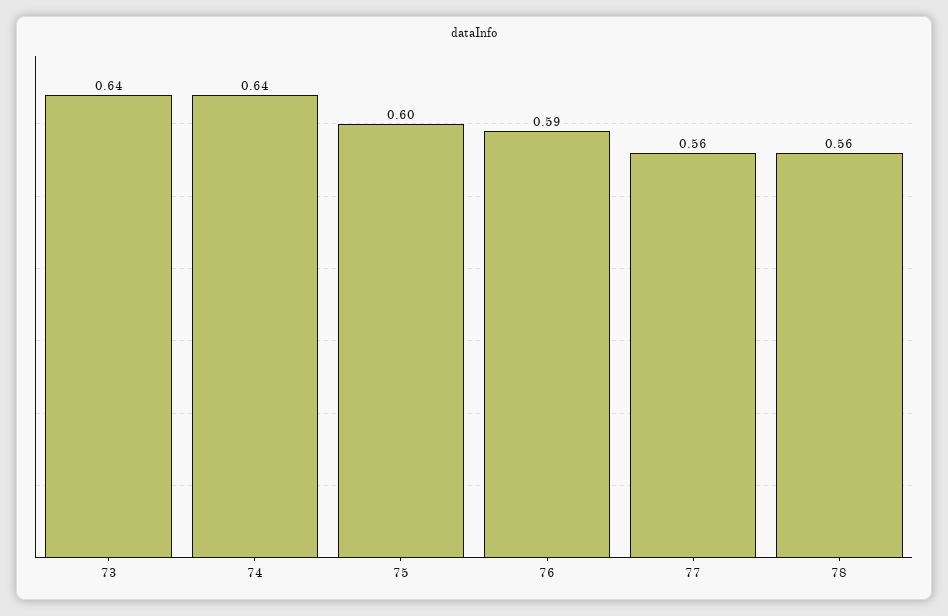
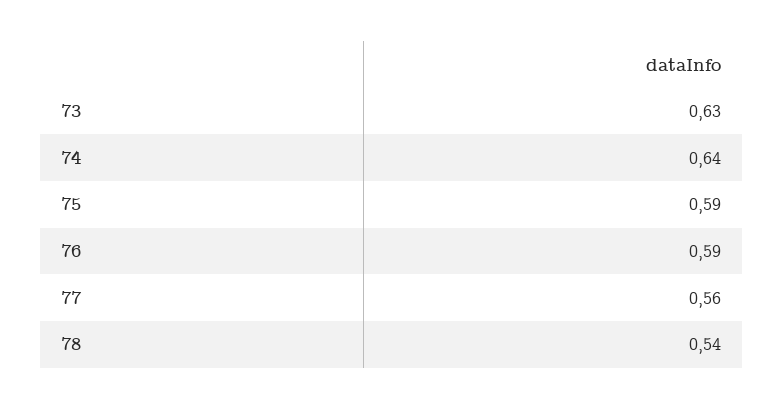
  {
-   "73": 0.64,
+   "73": 0.63,
    "74": 0.64,
-   "75": 0.6,
+   "75": 0.59,
    "76": 0.59,
    "77": 0.56,
-   "78": 0.56
+   "78": 0.54
  }

